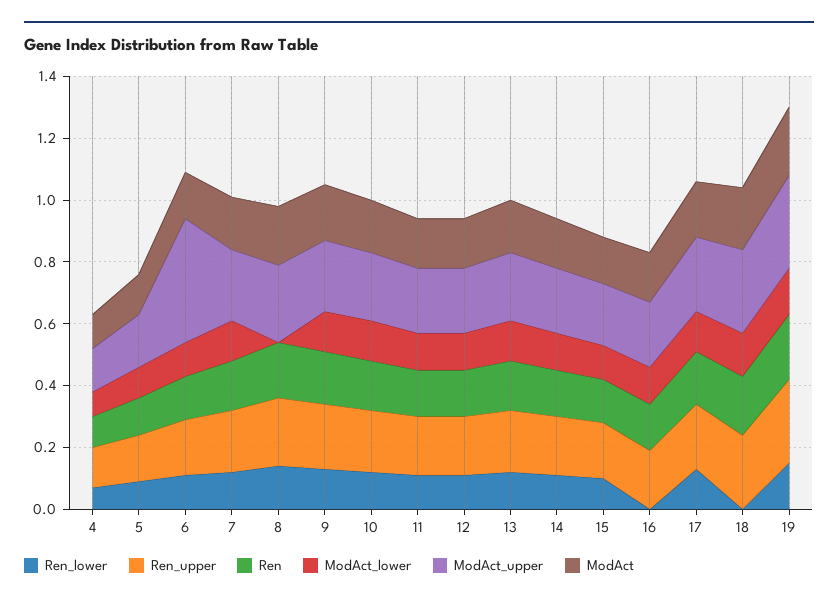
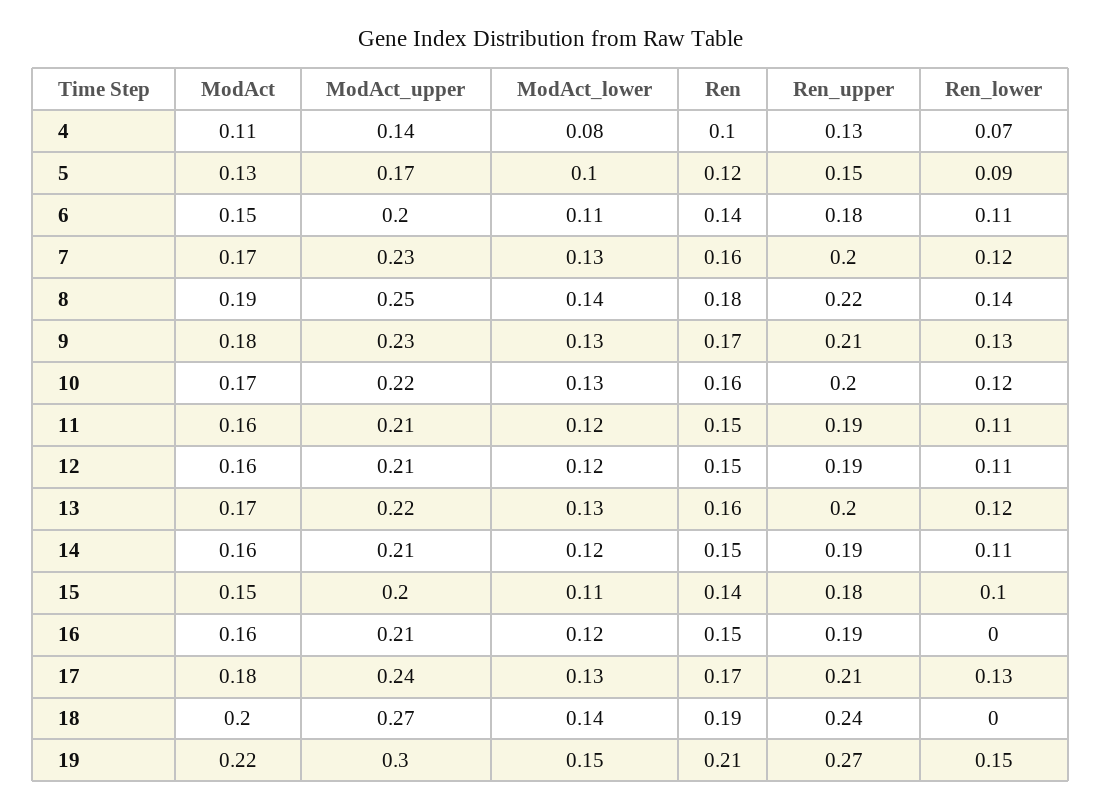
  {
    "Ren_lower": {
      "4": 0.07,
      "5": 0.09,
      "6": 0.11,
      "7": 0.12,
      "8": 0.14,
      "9": 0.13,
      "10": 0.12,
      "11": 0.11,
      "12": 0.11,
      "13": 0.12,
      "14": 0.11,
      "15": 0.1,
      "16": 0,
      "17": 0.13,
      "18": 0,
      "19": 0.15
    },
    "Ren_upper": {
      "4": 0.13,
      "5": 0.15,
      "6": 0.18,
      "7": 0.2,
      "8": 0.22,
      "9": 0.21,
      "10": 0.2,
      "11": 0.19,
      "12": 0.19,
      "13": 0.2,
      "14": 0.19,
      "15": 0.18,
      "16": 0.19,
      "17": 0.21,
      "18": 0.24,
      "19": 0.27
    },
    "Ren": {
      "4": 0.1,
      "5": 0.12,
      "6": 0.14,
      "7": 0.16,
      "8": 0.18,
      "9": 0.17,
      "10": 0.16,
      "11": 0.15,
      "12": 0.15,
      "13": 0.16,
      "14": 0.15,
      "15": 0.14,
      "16": 0.15,
      "17": 0.17,
      "18": 0.19,
      "19": 0.21
    },
    "ModAct_lower": {
      "4": 0.08,
      "5": 0.1,
      "6": 0.11,
      "7": 0.13,
-     "8": 0,
+     "8": 0.14,
      "9": 0.13,
      "10": 0.13,
      "11": 0.12,
      "12": 0.12,
      "13": 0.13,
      "14": 0.12,
      "15": 0.11,
      "16": 0.12,
      "17": 0.13,
      "18": 0.14,
      "19": 0.15
    },
    "ModAct_upper": {
      "4": 0.14,
      "5": 0.17,
-     "6": 0.4,
+     "6": 0.2,
      "7": 0.23,
      "8": 0.25,
      "9": 0.23,
      "10": 0.22,
      "11": 0.21,
      "12": 0.21,
      "13": 0.22,
      "14": 0.21,
      "15": 0.2,
      "16": 0.21,
      "17": 0.24,
      "18": 0.27,
      "19": 0.3
    },
    "ModAct": {
      "4": 0.11,
      "5": 0.13,
      "6": 0.15,
      "7": 0.17,
      "8": 0.19,
      "9": 0.18,
      "10": 0.17,
      "11": 0.16,
      "12": 0.16,
      "13": 0.17,
      "14": 0.16,
      "15": 0.15,
      "16": 0.16,
      "17": 0.18,
      "18": 0.2,
      "19": 0.22
    }
  }

